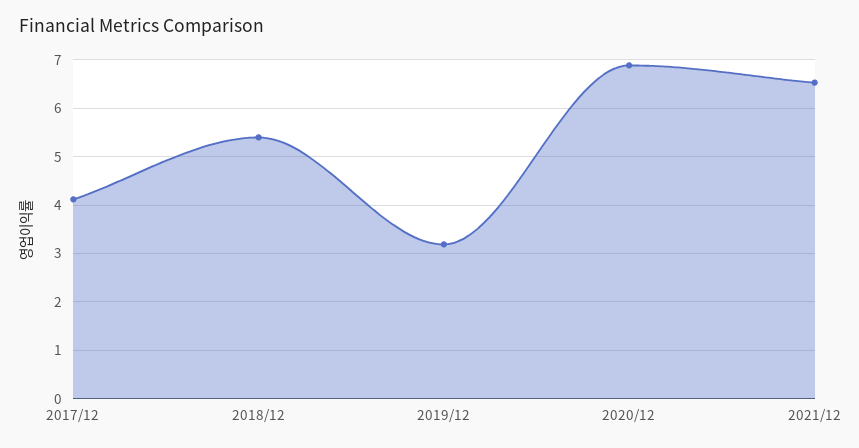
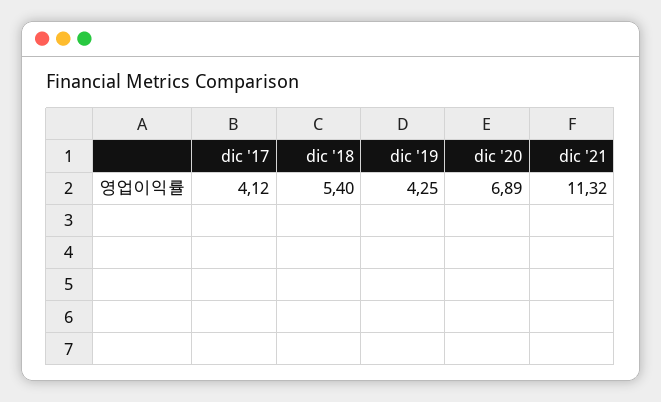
  {
    "2017/12": 4.12,
    "2018/12": 5.4,
-   "2019/12": 3.2,
+   "2019/12": 4.25,
    "2020/12": 6.89,
-   "2021/12": 6.6
+   "2021/12": 11.32
  }

